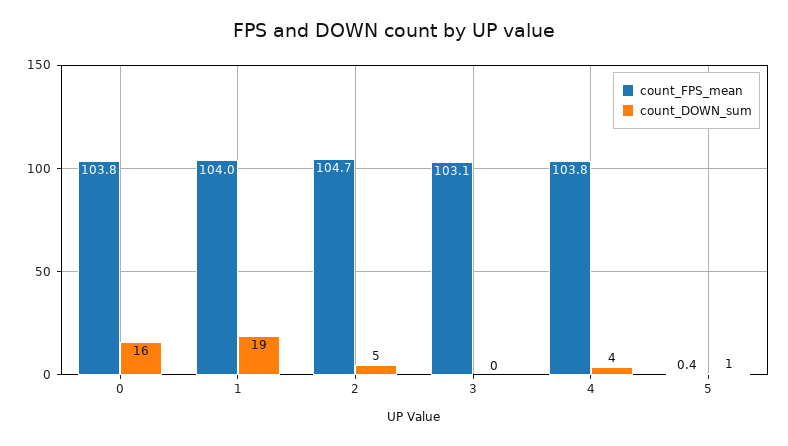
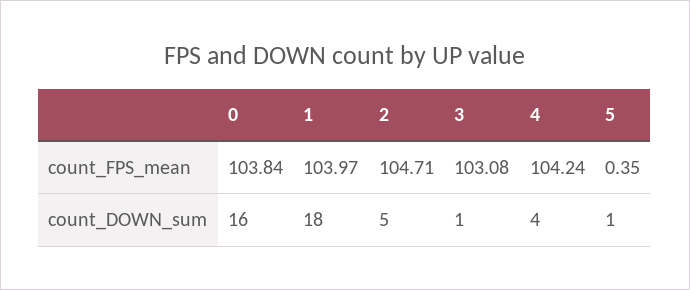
  {
    "count_FPS_mean": {
      "0": 103.84,
      "1": 103.97,
      "2": 104.71,
      "3": 103.08,
-     "4": 103.8,
+     "4": 104.24,
      "5": 0.35
    },
    "count_DOWN_sum": {
      "0": 16,
-     "1": 19,
+     "1": 18,
      "2": 5,
-     "3": 0,
+     "3": 1,
      "4": 4,
      "5": 1
    }
  }

